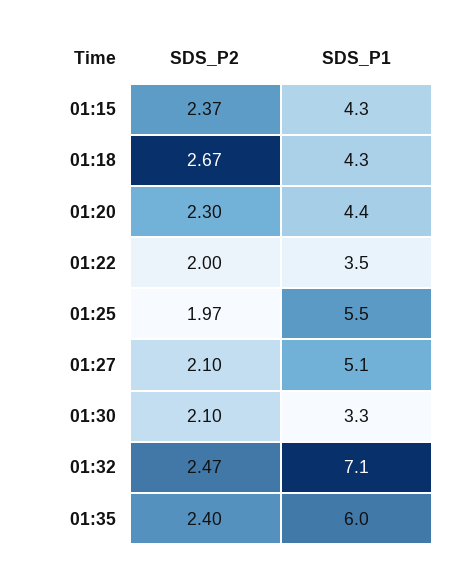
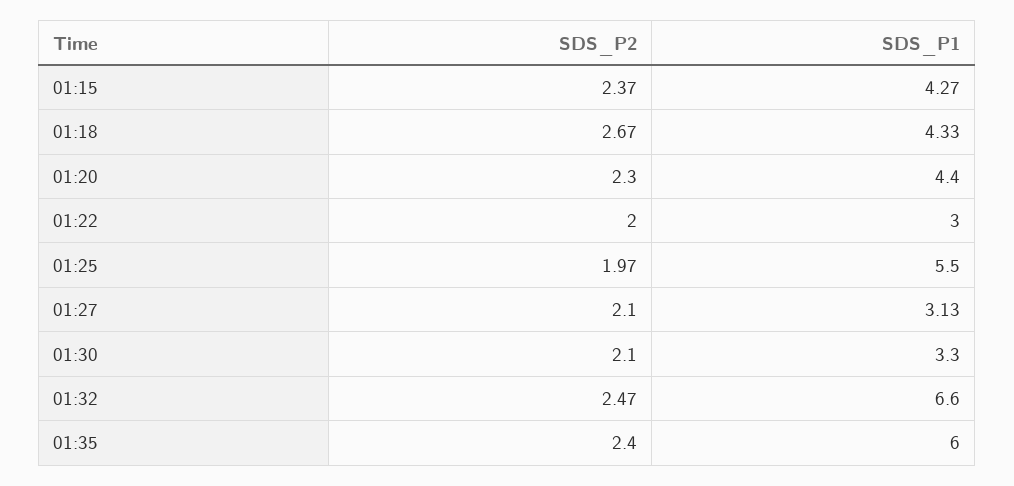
  {
    "SDS_P2": {
      "01:15": 2.37,
      "01:18": 2.67,
      "01:20": 2.3,
      "01:22": 2,
      "01:25": 1.97,
      "01:27": 2.1,
      "01:30": 2.1,
      "01:32": 2.47,
      "01:35": 2.4
    },
    "SDS_P1": {
      "01:15": 4.27,
      "01:18": 4.33,
      "01:20": 4.4,
-     "01:22": 3.5,
+     "01:22": 3,
      "01:25": 5.5,
-     "01:27": 5.1,
+     "01:27": 3.13,
      "01:30": 3.3,
-     "01:32": 7.1,
+     "01:32": 6.6,
      "01:35": 6
    }
  }

